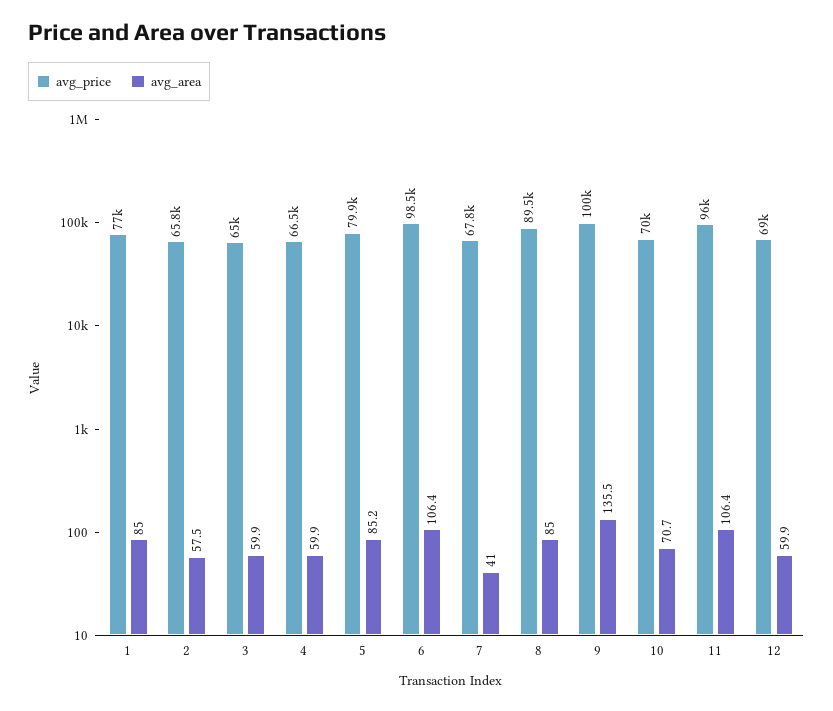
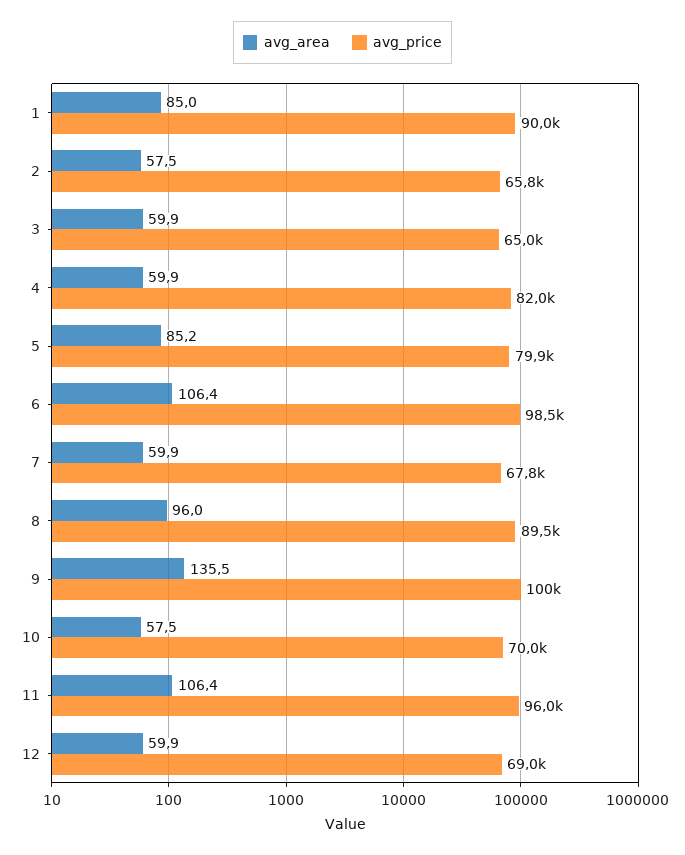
  {
    "avg_price": {
-     "1": 77000,
+     "1": 90000,
      "2": 65800,
      "3": 65000,
-     "4": 66500,
+     "4": 82000,
      "5": 79900,
      "6": 98500,
      "7": 67800,
      "8": 89500,
      "9": 100000,
      "10": 70000,
      "11": 96000,
      "12": 69000
    },
    "avg_area": {
      "1": 85,
      "2": 57.5,
      "3": 59.9,
      "4": 59.9,
      "5": 85.2,
      "6": 106.4,
-     "7": 41,
+     "7": 59.9,
-     "8": 85,
+     "8": 96,
      "9": 135.5,
-     "10": 70.7,
+     "10": 57.5,
      "11": 106.4,
      "12": 59.9
    }
  }

